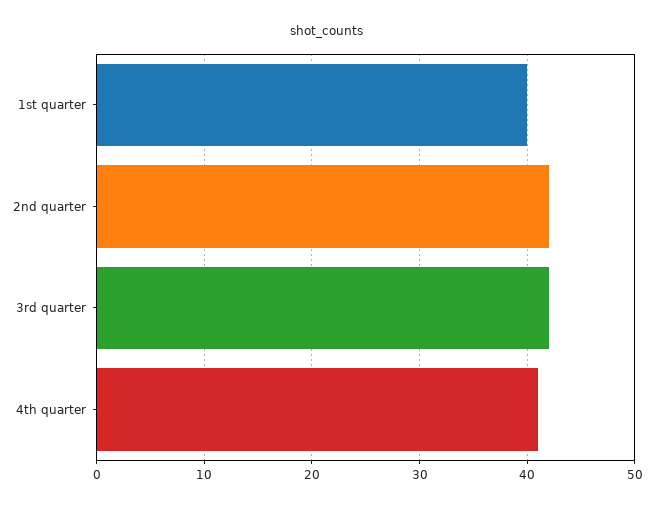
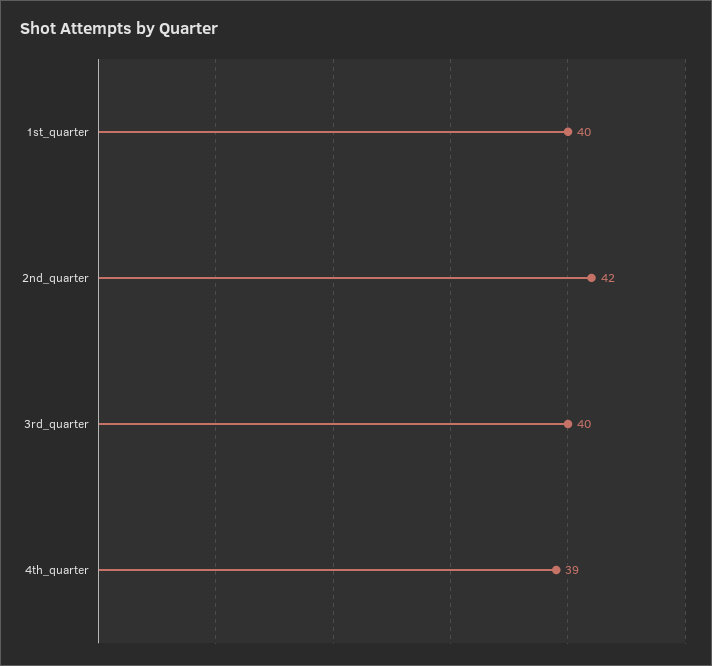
  {
    "1st quarter": 40,
    "2nd quarter": 42,
-   "3rd quarter": 42,
+   "3rd quarter": 40,
-   "4th quarter": 41
+   "4th quarter": 39
  }

